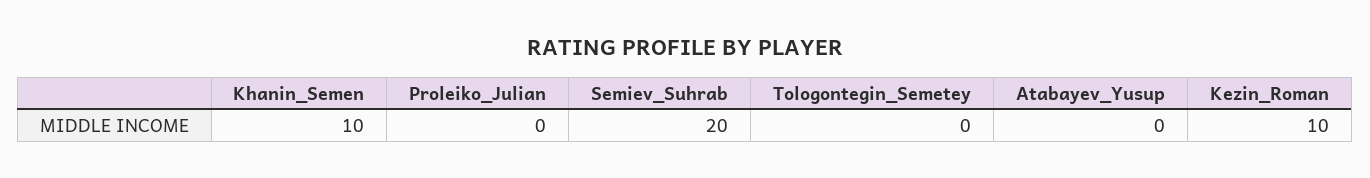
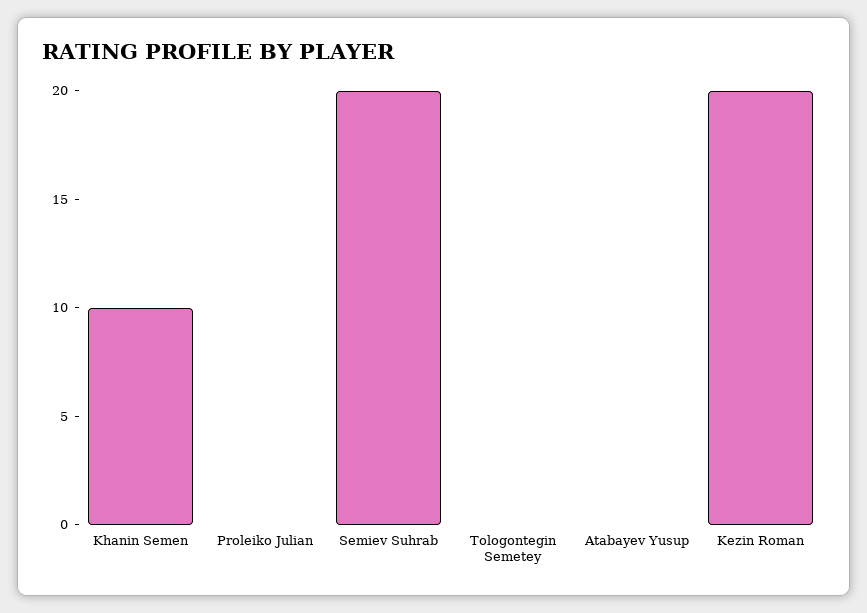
  {
    "Khanin_Semen": 10,
    "Proleiko_Julian": 0,
    "Semiev_Suhrab": 20,
    "Tologontegin_Semetey": 0,
    "Atabayev_Yusup": 0,
-   "Kezin_Roman": 10
+   "Kezin_Roman": 20
  }

